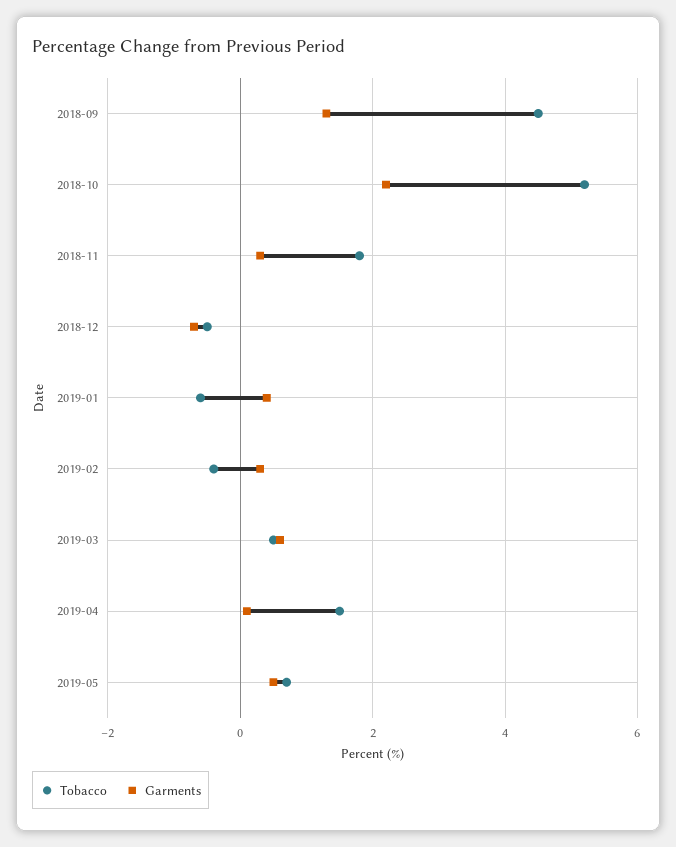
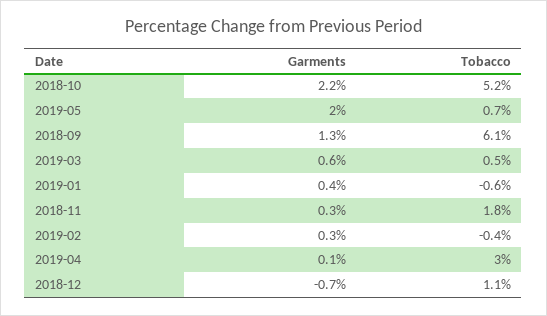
  {
    "Tobacco": {
-     "2018-09": 4.5,
+     "2018-09": 6.1,
      "2018-10": 5.2,
      "2018-11": 1.8,
-     "2018-12": -0.5,
+     "2018-12": 1.1,
      "2019-01": -0.6,
      "2019-02": -0.4,
      "2019-03": 0.5,
-     "2019-04": 1.5,
+     "2019-04": 3,
      "2019-05": 0.7
    },
    "Garments": {
      "2018-09": 1.3,
      "2018-10": 2.2,
      "2018-11": 0.3,
      "2018-12": -0.7,
      "2019-01": 0.4,
      "2019-02": 0.3,
      "2019-03": 0.6,
      "2019-04": 0.1,
-     "2019-05": 0.5
+     "2019-05": 2
    }
  }

